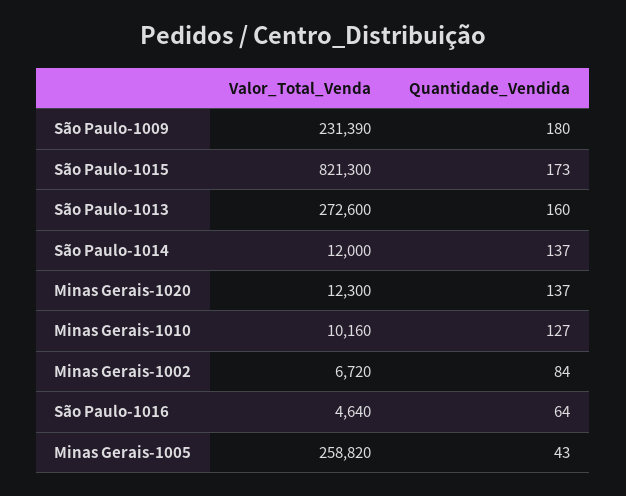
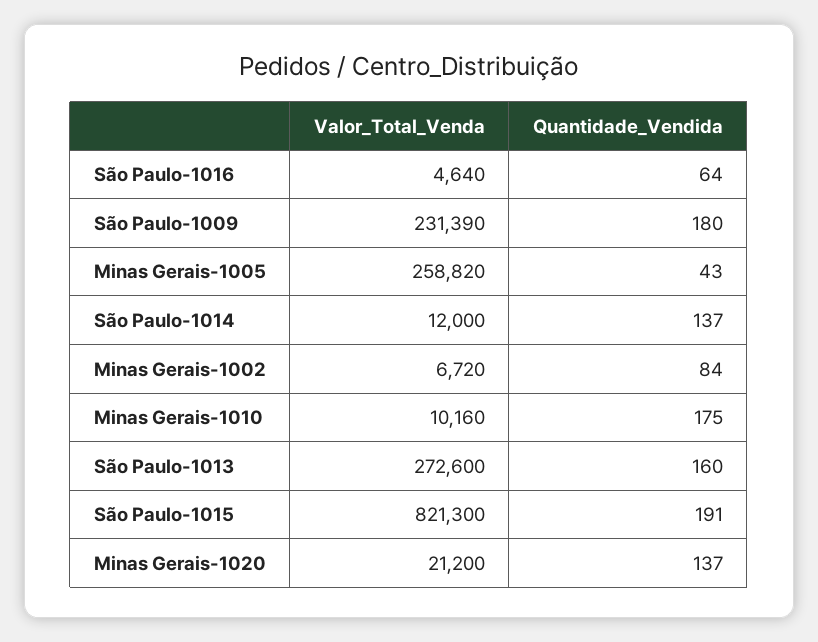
  {
    "Valor_Total_Venda": {
      "São Paulo-1009": 231390,
      "São Paulo-1015": 821300,
      "São Paulo-1013": 272600,
      "São Paulo-1014": 12000,
-     "Minas Gerais-1020": 12300,
+     "Minas Gerais-1020": 21200,
      "Minas Gerais-1010": 10160,
      "Minas Gerais-1002": 6720,
      "São Paulo-1016": 4640,
      "Minas Gerais-1005": 258820
    },
    "Quantidade_Vendida": {
      "São Paulo-1009": 180,
-     "São Paulo-1015": 173,
+     "São Paulo-1015": 191,
      "São Paulo-1013": 160,
      "São Paulo-1014": 137,
      "Minas Gerais-1020": 137,
-     "Minas Gerais-1010": 127,
+     "Minas Gerais-1010": 175,
      "Minas Gerais-1002": 84,
      "São Paulo-1016": 64,
      "Minas Gerais-1005": 43
    }
  }

